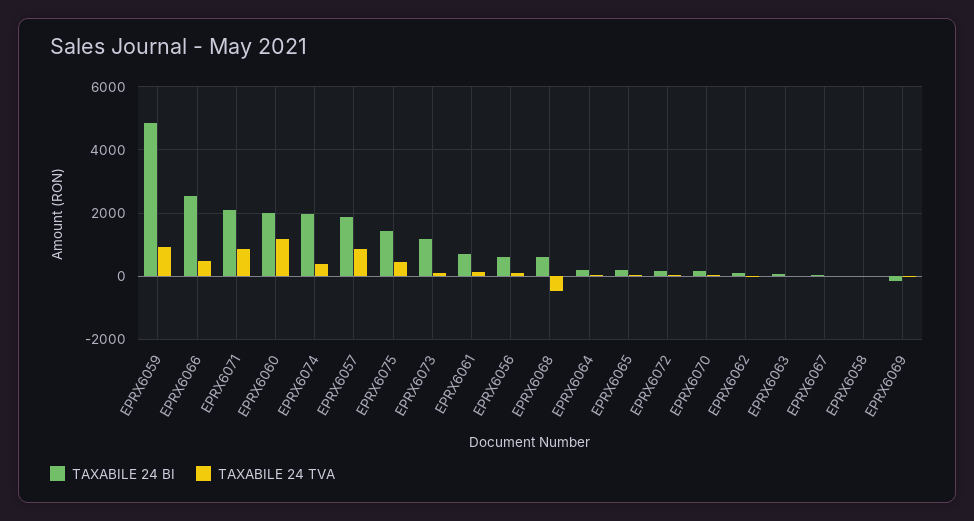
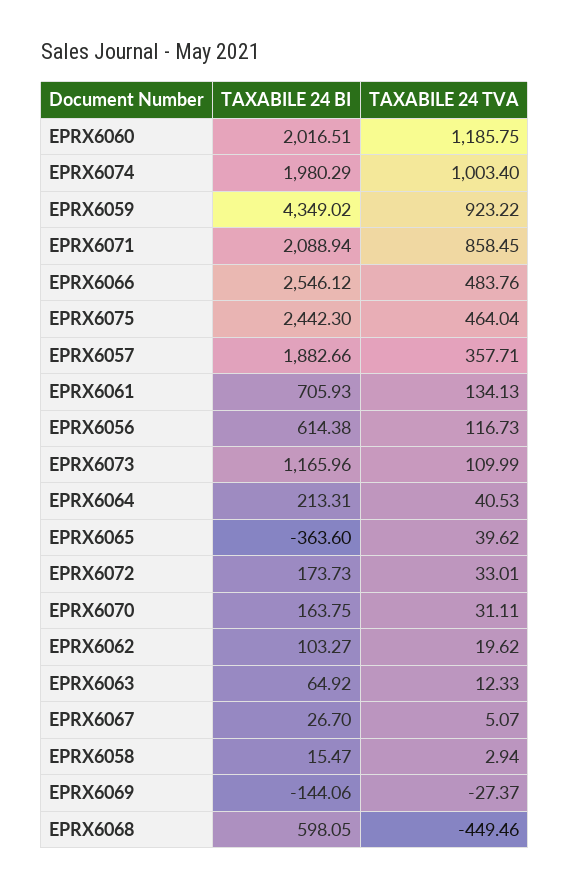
  {
    "TAXABILE 24 BI": {
-     "EPRX6059": 4800,
+     "EPRX6059": 4349.02,
      "EPRX6066": 2546.12,
      "EPRX6071": 2088.94,
      "EPRX6060": 2016.51,
      "EPRX6074": 1980.29,
      "EPRX6057": 1882.66,
-     "EPRX6075": 1400,
+     "EPRX6075": 2442.3,
      "EPRX6073": 1165.96,
      "EPRX6061": 705.93,
      "EPRX6056": 614.38,
      "EPRX6068": 598.05,
      "EPRX6064": 213.31,
-     "EPRX6065": 200,
+     "EPRX6065": -363.6,
      "EPRX6072": 173.73,
      "EPRX6070": 163.75,
      "EPRX6062": 103.27,
      "EPRX6063": 64.92,
      "EPRX6067": 26.7,
      "EPRX6058": 15.47,
      "EPRX6069": -144.06
    },
    "TAXABILE 24 TVA": {
      "EPRX6059": 923.22,
      "EPRX6066": 483.76,
      "EPRX6071": 858.45,
      "EPRX6060": 1185.75,
-     "EPRX6074": 400,
+     "EPRX6074": 1003.4,
-     "EPRX6057": 800,
+     "EPRX6057": 357.71,
      "EPRX6075": 464.04,
      "EPRX6073": 109.99,
      "EPRX6061": 134.13,
      "EPRX6056": 116.73,
      "EPRX6068": -449.46,
      "EPRX6064": 40.53,
      "EPRX6065": 39.62,
      "EPRX6072": 33.01,
      "EPRX6070": 31.11,
      "EPRX6062": 19.62,
      "EPRX6063": 12.33,
      "EPRX6067": 5.07,
      "EPRX6058": 2.94,
      "EPRX6069": -27.37
    }
  }

